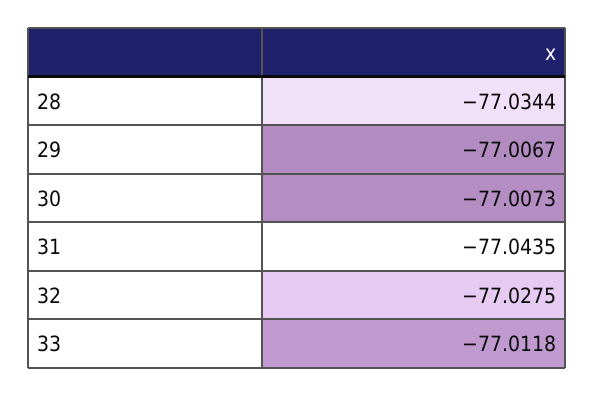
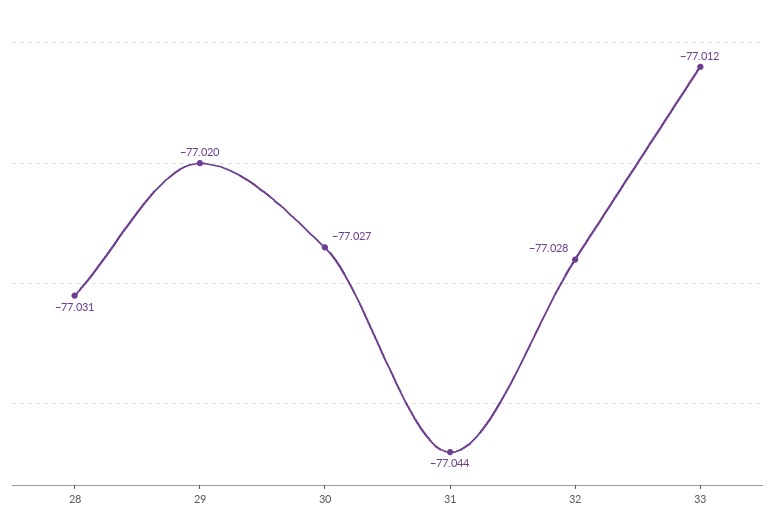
  {
-   "28": -77.0344,
+   "28": -77.031,
-   "29": -77.0067,
+   "29": -77.02,
-   "30": -77.0073,
+   "30": -77.027,
    "31": -77.0435,
    "32": -77.0275,
    "33": -77.0118
  }

